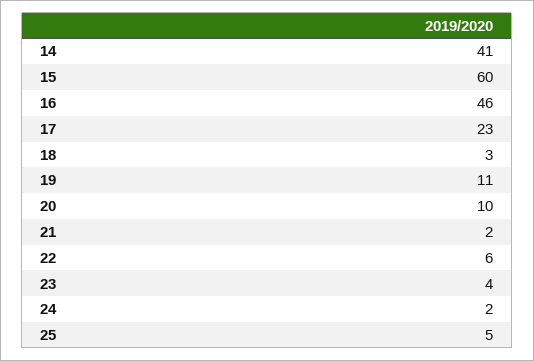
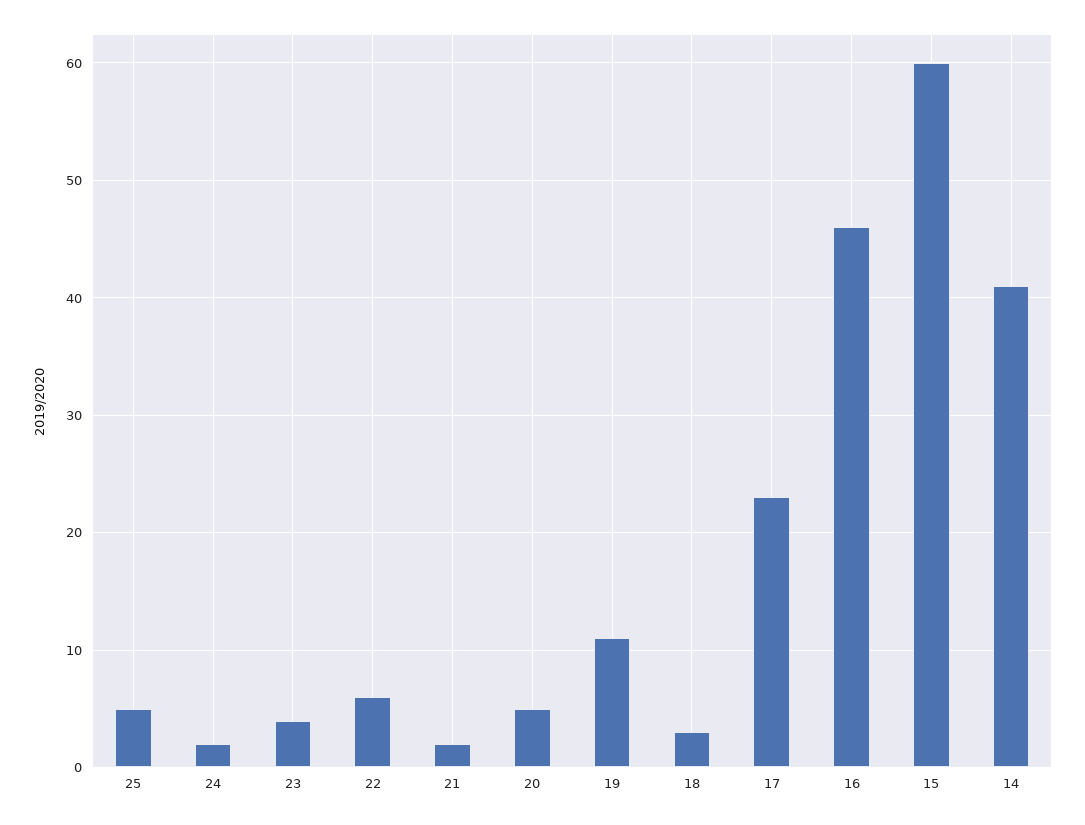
  {
    "14": 41,
    "15": 60,
    "16": 46,
    "17": 23,
    "18": 3,
    "19": 11,
-   "20": 10,
+   "20": 5,
    "21": 2,
    "22": 6,
    "23": 4,
    "24": 2,
    "25": 5
  }

